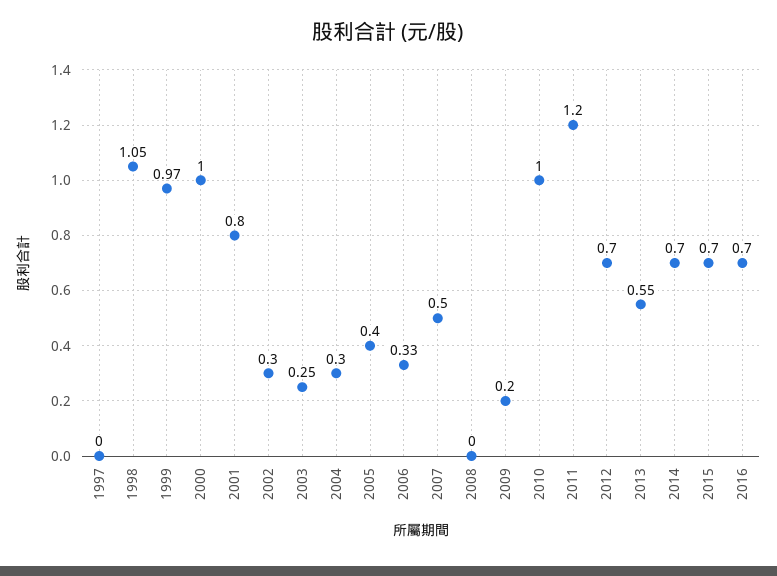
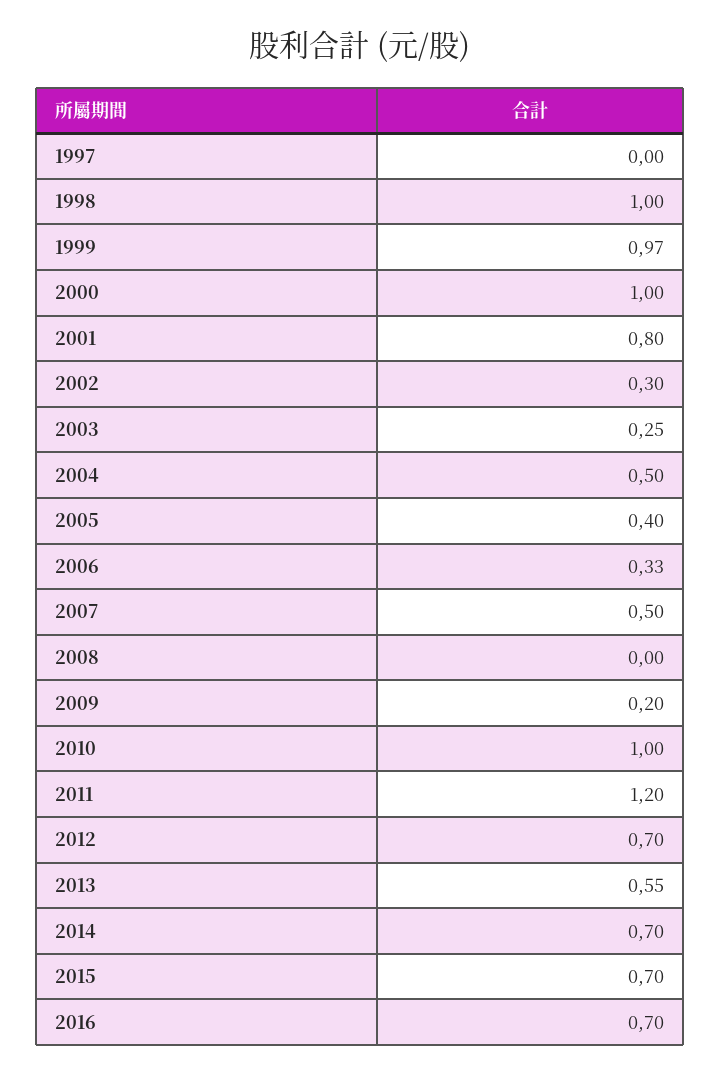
  {
    "1997": 0,
-   "1998": 1.05,
+   "1998": 1,
    "1999": 0.97,
    "2000": 1,
    "2001": 0.8,
    "2002": 0.3,
    "2003": 0.25,
-   "2004": 0.3,
+   "2004": 0.5,
    "2005": 0.4,
    "2006": 0.33,
    "2007": 0.5,
    "2008": 0,
    "2009": 0.2,
    "2010": 1,
    "2011": 1.2,
    "2012": 0.7,
    "2013": 0.55,
    "2014": 0.7,
    "2015": 0.7,
    "2016": 0.7
  }

